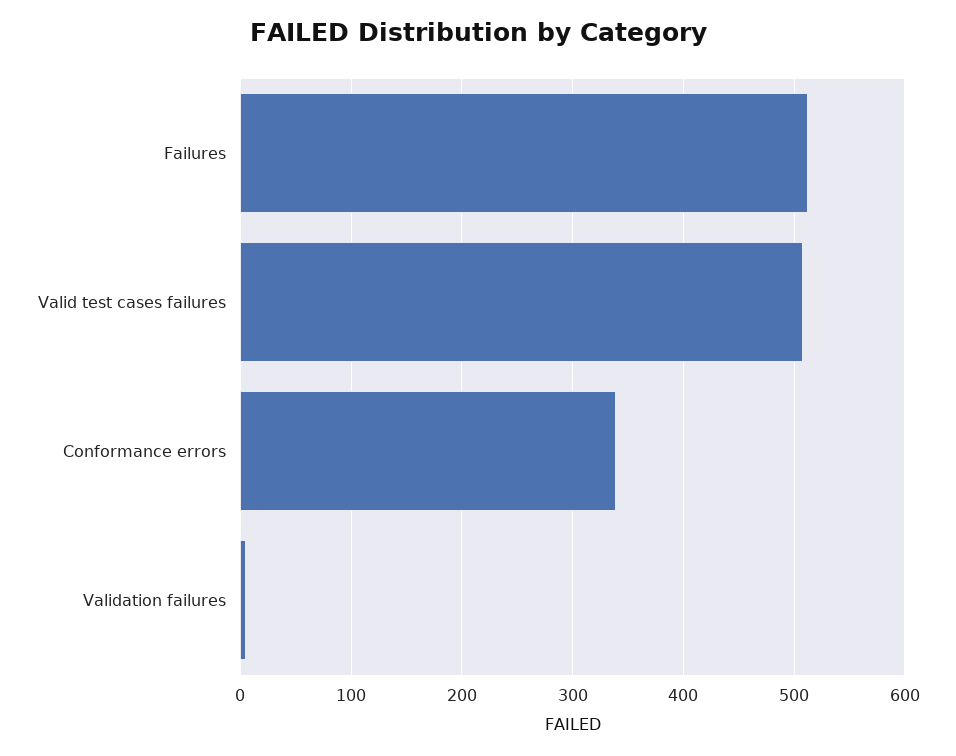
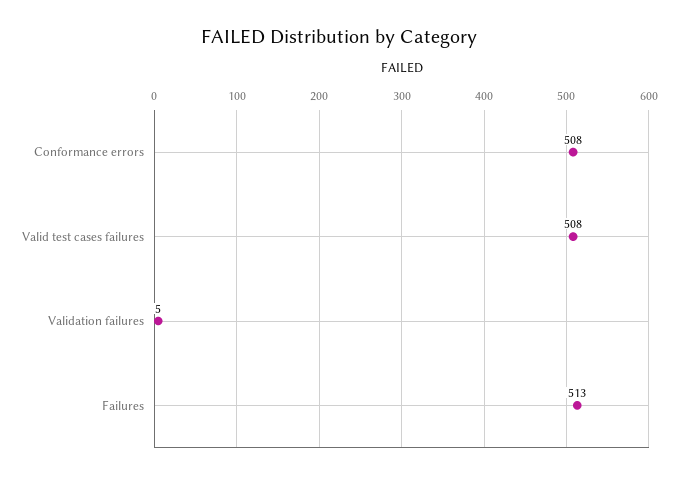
  {
    "Failures": 513,
    "Valid test cases failures": 508,
-   "Conformance errors": 340,
+   "Conformance errors": 508,
    "Validation failures": 5
  }

